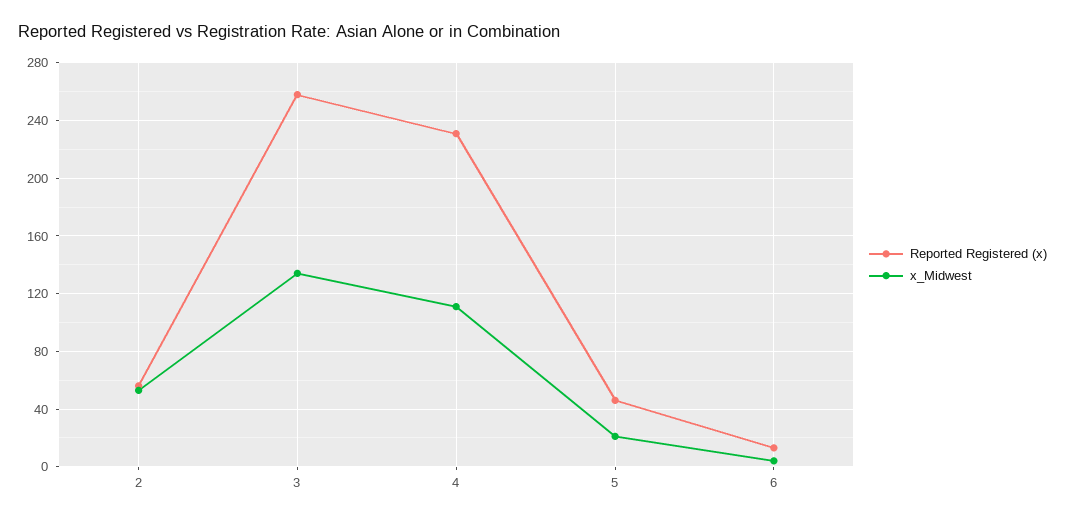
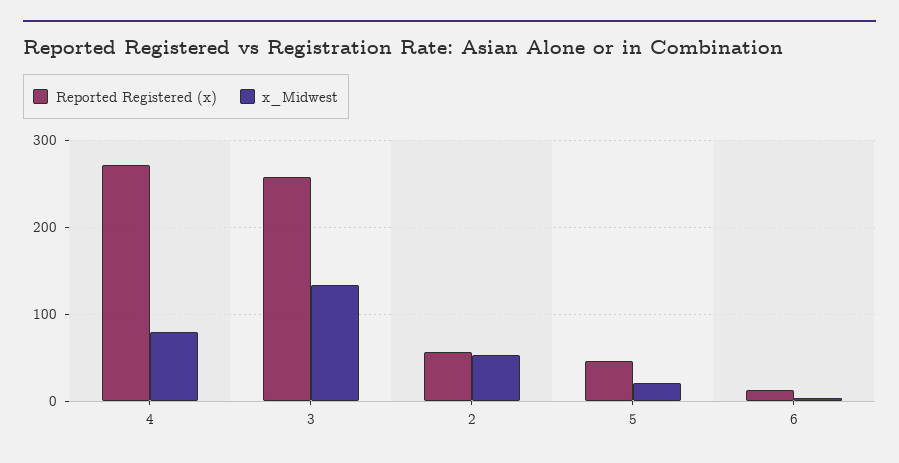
  {
    "Reported Registered (x)": {
      "2": 55,
      "3": 260,
-     "4": 230,
+     "4": 270,
      "5": 45,
      "6": 15
    },
    "x_Midwest": {
      "2": 55,
      "3": 135,
-     "4": 110,
+     "4": 80,
      "5": 20,
      "6": 5
    }
  }

